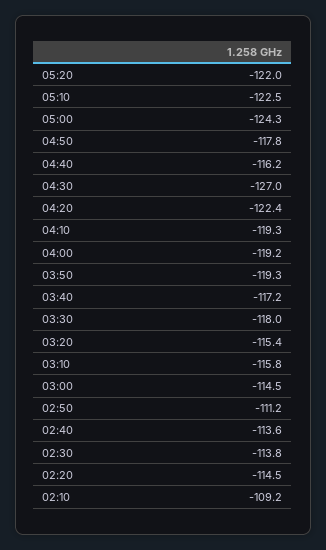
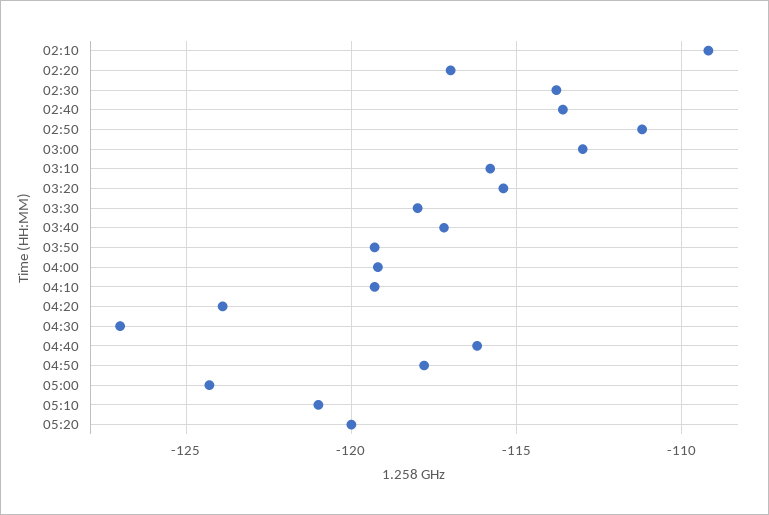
  {
-   "05:20": -122,
+   "05:20": -120,
-   "05:10": -122.5,
+   "05:10": -121,
    "05:00": -124.3,
    "04:50": -117.8,
    "04:40": -116.2,
    "04:30": -127,
-   "04:20": -122.4,
+   "04:20": -124,
    "04:10": -119.3,
    "04:00": -119.2,
    "03:50": -119.3,
    "03:40": -117.2,
    "03:30": -118,
    "03:20": -115.4,
    "03:10": -115.8,
-   "03:00": -114.5,
+   "03:00": -113,
    "02:50": -111.2,
    "02:40": -113.6,
    "02:30": -113.8,
-   "02:20": -114.5,
+   "02:20": -117,
    "02:10": -109.2
  }

